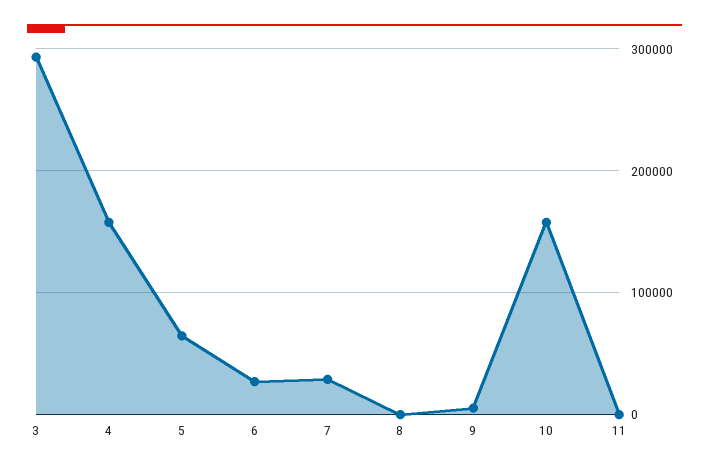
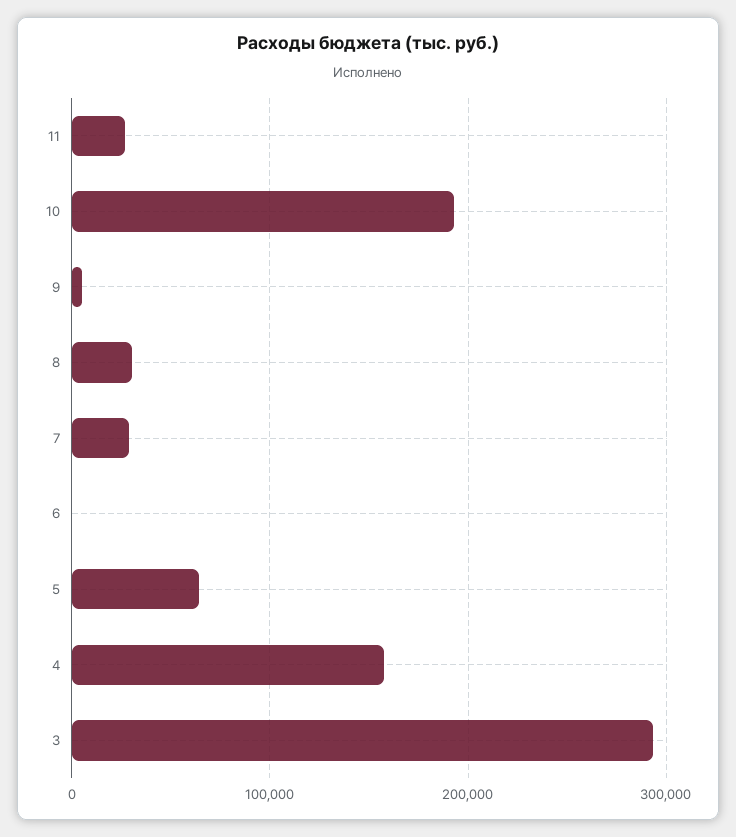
  {
    "3": 290000,
    "4": 160000,
    "5": 60000,
-   "6": 30000,
+   "6": 0,
    "7": 30000,
-   "8": 0,
+   "8": 30000,
    "9": 10000,
-   "10": 160000,
+   "10": 190000,
-   "11": 0
+   "11": 30000
  }

